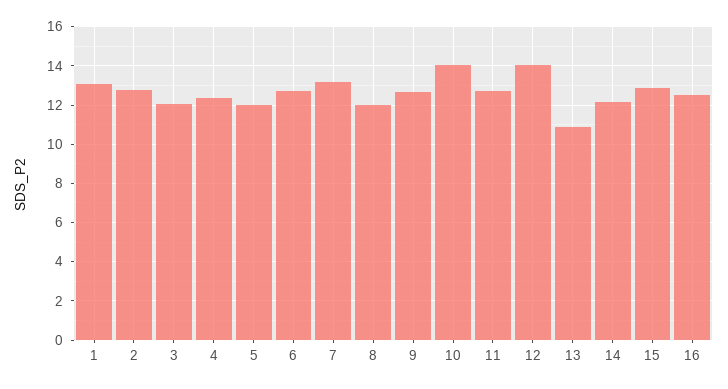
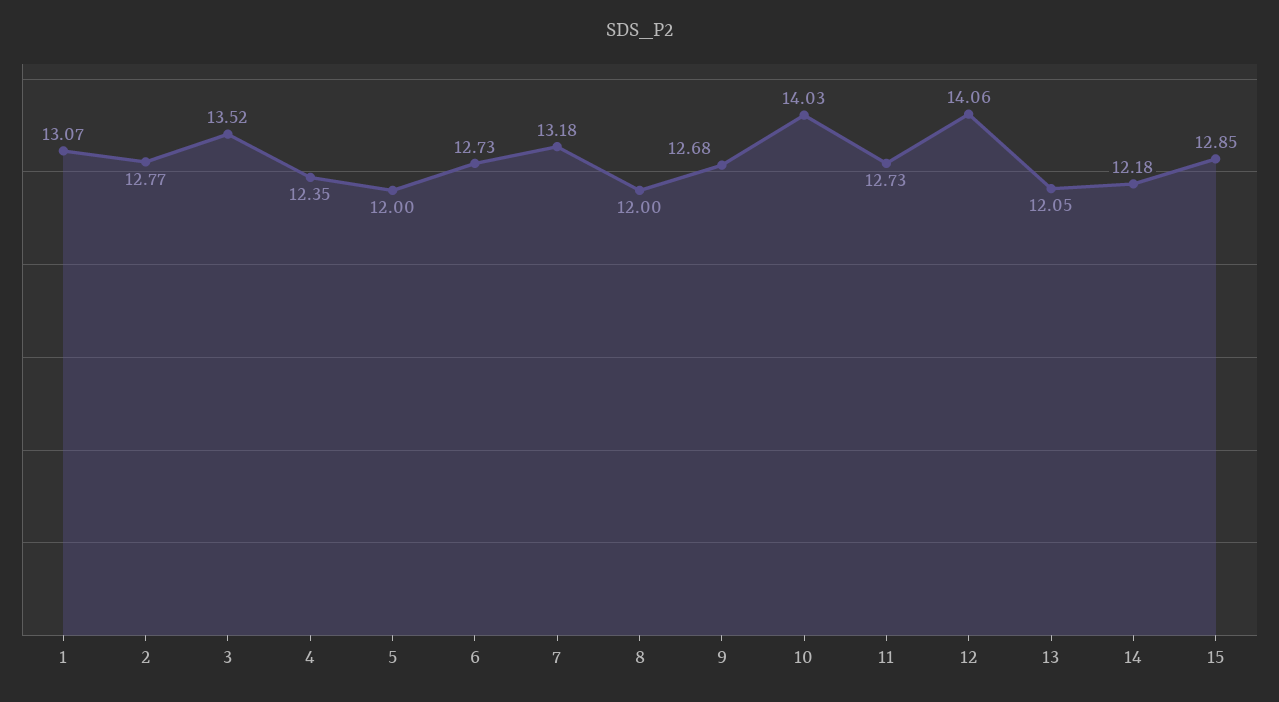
  {
    "1": 13.07,
    "2": 12.77,
-   "3": 12,
+   "3": 13.52,
    "4": 12.35,
    "5": 12,
    "6": 12.73,
    "7": 13.18,
    "8": 12,
    "9": 12.68,
    "10": 14.03,
    "11": 12.73,
    "12": 14.06,
-   "13": 11,
+   "13": 12.05,
    "14": 12.18,
-   "15": 12.85,
+   "15": 12.85
-   "16": 12.5
  }

